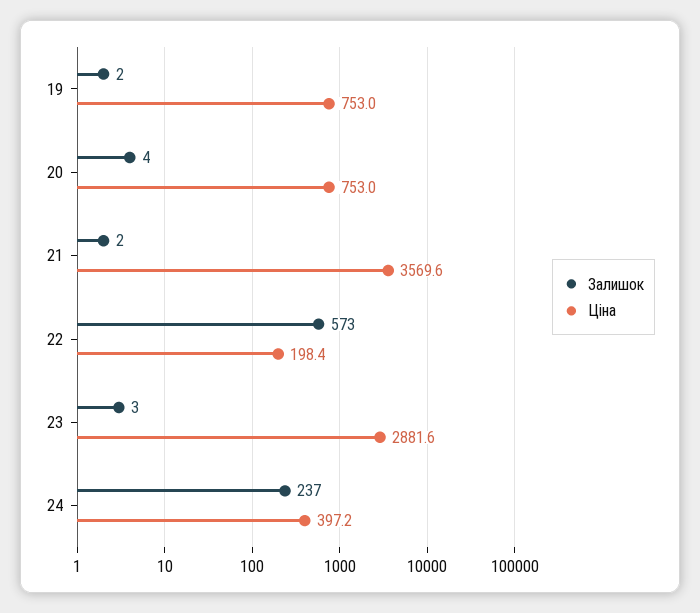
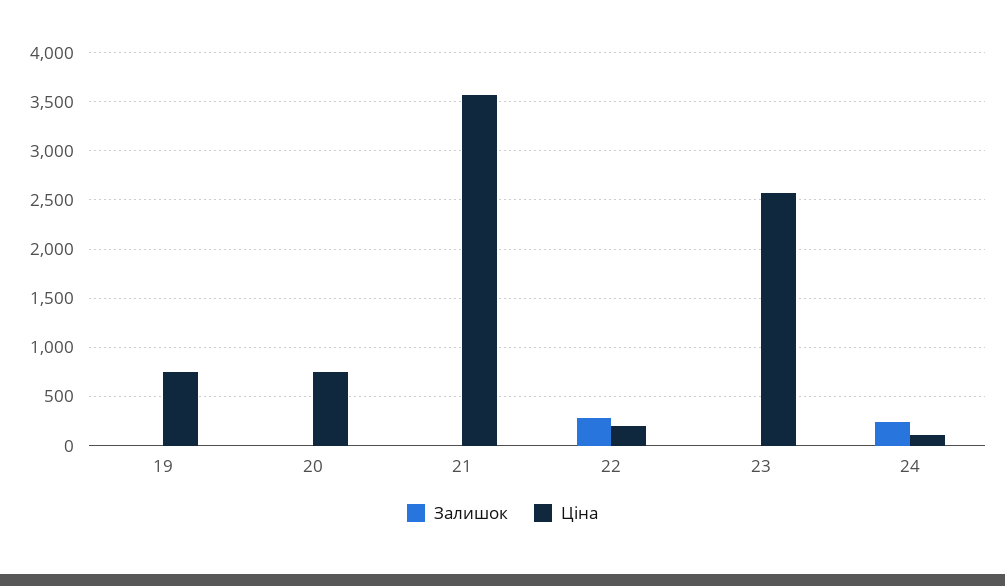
  {
    "Залишок": {
      "19": 2,
      "20": 4,
      "21": 2,
-     "22": 573,
+     "22": 300,
      "23": 3,
      "24": 237
    },
    "Ціна": {
      "19": 753,
      "20": 753,
      "21": 3569.6,
      "22": 198.4,
-     "23": 2881.6,
+     "23": 2600,
-     "24": 397.2
+     "24": 100
    }
  }

